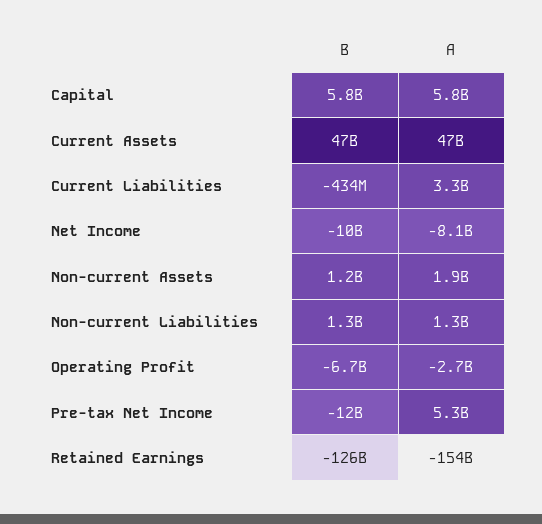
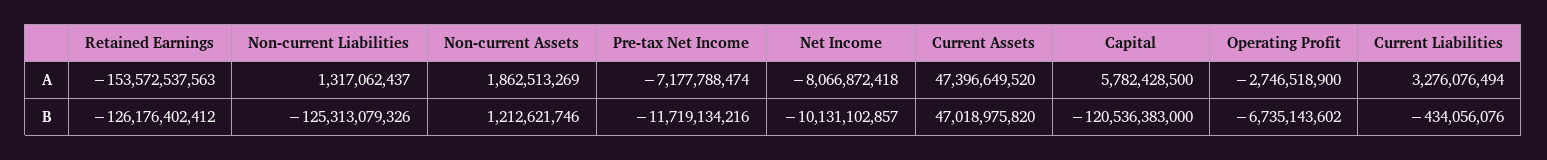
  {
    "B": {
-     "Capital": 5800000000,
+     "Capital": -120536383000,
      "Current Assets": 47018975820,
      "Current Liabilities": -434056076,
      "Net Income": -10131102857,
      "Non-current Assets": 1212621746,
-     "Non-current Liabilities": 1300000000,
+     "Non-current Liabilities": -125313079326,
      "Operating Profit": -6735143602,
      "Pre-tax Net Income": -11719134216,
      "Retained Earnings": -126176402412
    },
    "A": {
      "Capital": 5782428500,
      "Current Assets": 47396649520,
      "Current Liabilities": 3276076494,
      "Net Income": -8066872418,
      "Non-current Assets": 1862513269,
      "Non-current Liabilities": 1317062437,
      "Operating Profit": -2746518900,
-     "Pre-tax Net Income": 5300000000,
+     "Pre-tax Net Income": -7177788474,
      "Retained Earnings": -153572537563
    }
  }

